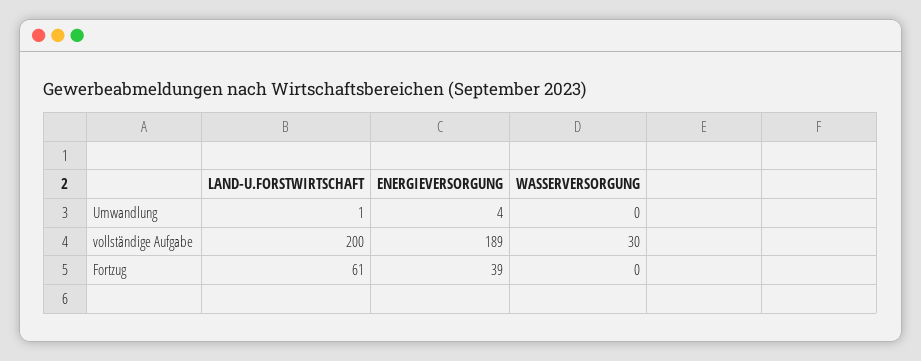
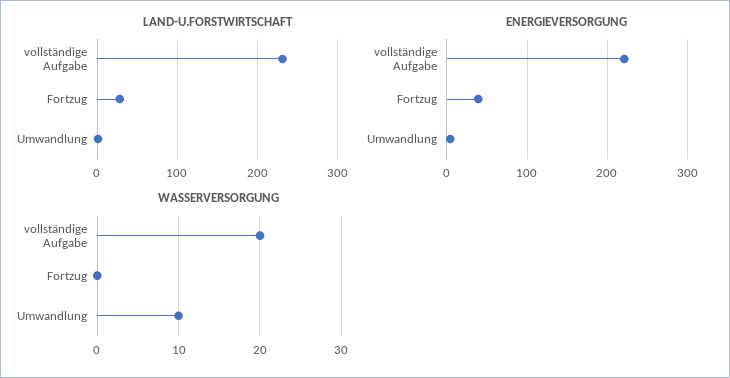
  {
    "LAND-U.FORSTWIRTSCHAFT": {
      "Umwandlung": 1,
-     "vollständige Aufgabe": 200,
+     "vollständige Aufgabe": 230,
-     "Fortzug": 61
+     "Fortzug": 30
    },
    "ENERGIEVERSORGUNG": {
      "Umwandlung": 4,
-     "vollständige Aufgabe": 189,
+     "vollständige Aufgabe": 220,
      "Fortzug": 39
    },
    "WASSERVERSORGUNG": {
-     "Umwandlung": 0,
+     "Umwandlung": 10,
-     "vollständige Aufgabe": 30,
+     "vollständige Aufgabe": 20,
      "Fortzug": 0
    }
  }

